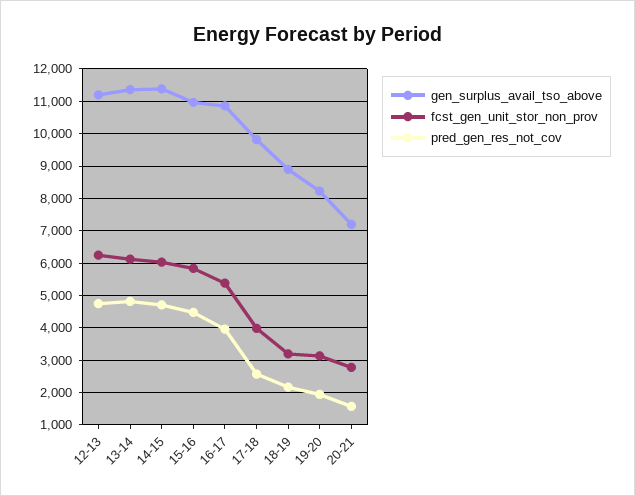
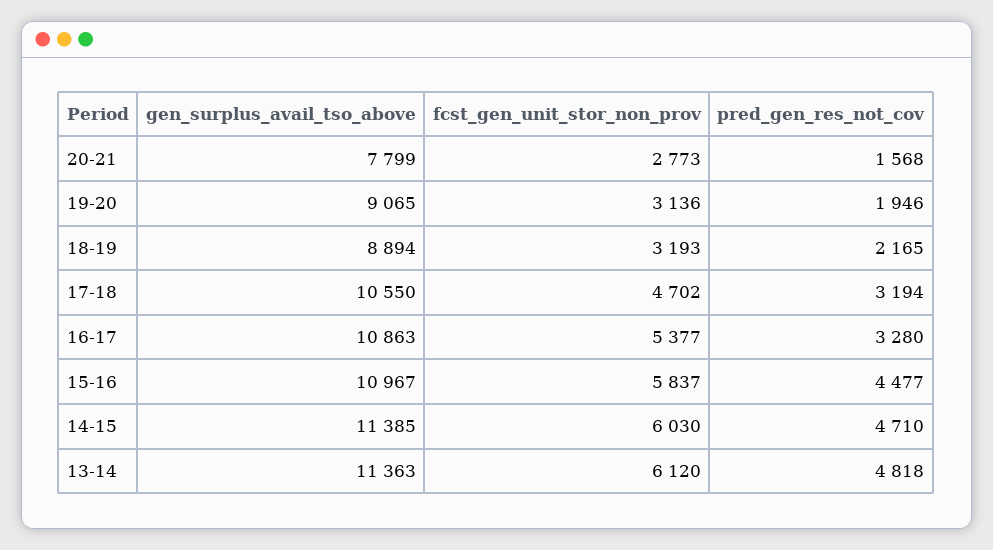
  {
    "gen_surplus_avail_tso_above": {
-     "12-13": 11200,
      "13-14": 11363,
      "14-15": 11385,
      "15-16": 10967,
      "16-17": 10863,
-     "17-18": 9800,
+     "17-18": 10550,
      "18-19": 8894,
-     "19-20": 8200,
+     "19-20": 9065,
-     "20-21": 7200
+     "20-21": 7799
    },
    "fcst_gen_unit_stor_non_prov": {
-     "12-13": 6200,
      "13-14": 6120,
      "14-15": 6030,
      "15-16": 5837,
      "16-17": 5377,
-     "17-18": 4000,
+     "17-18": 4702,
      "18-19": 3193,
      "19-20": 3136,
      "20-21": 2773
    },
    "pred_gen_res_not_cov": {
-     "12-13": 4800,
      "13-14": 4818,
      "14-15": 4710,
      "15-16": 4477,
-     "16-17": 4000,
+     "16-17": 3280,
-     "17-18": 2600,
+     "17-18": 3194,
      "18-19": 2165,
      "19-20": 1946,
      "20-21": 1568
    }
  }

